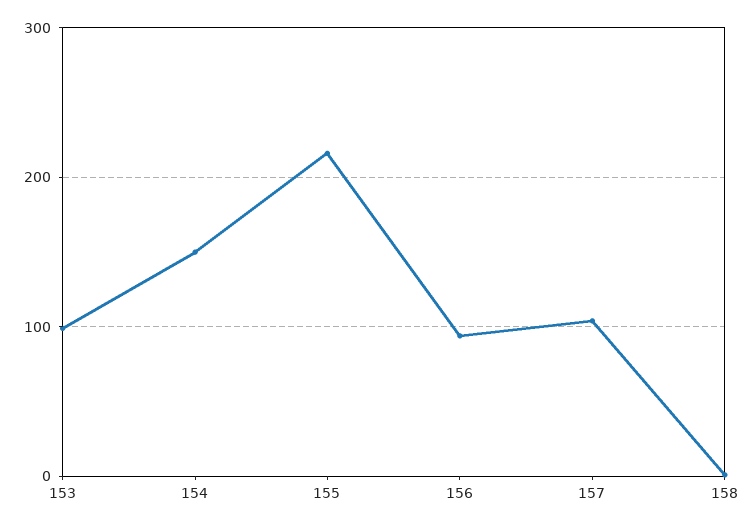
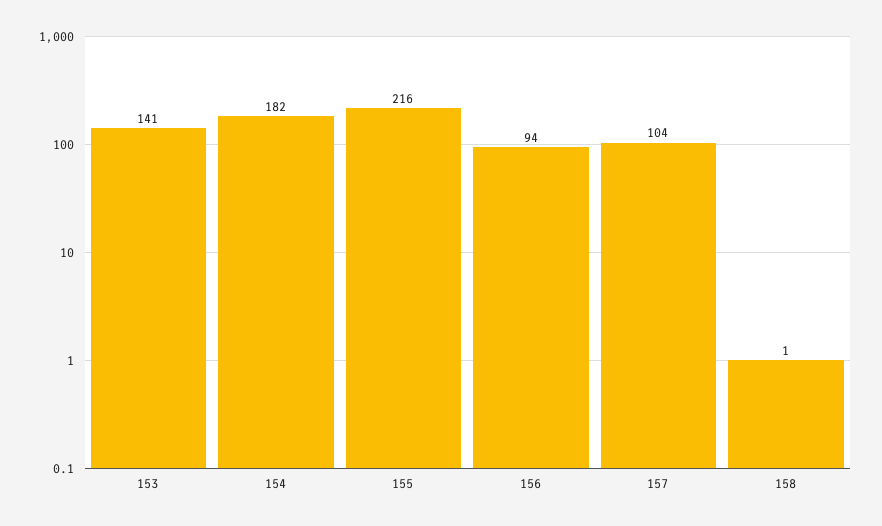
  {
-   "153": 100,
+   "153": 141,
-   "154": 150,
+   "154": 182,
    "155": 216,
    "156": 94,
    "157": 104,
    "158": 1
  }

